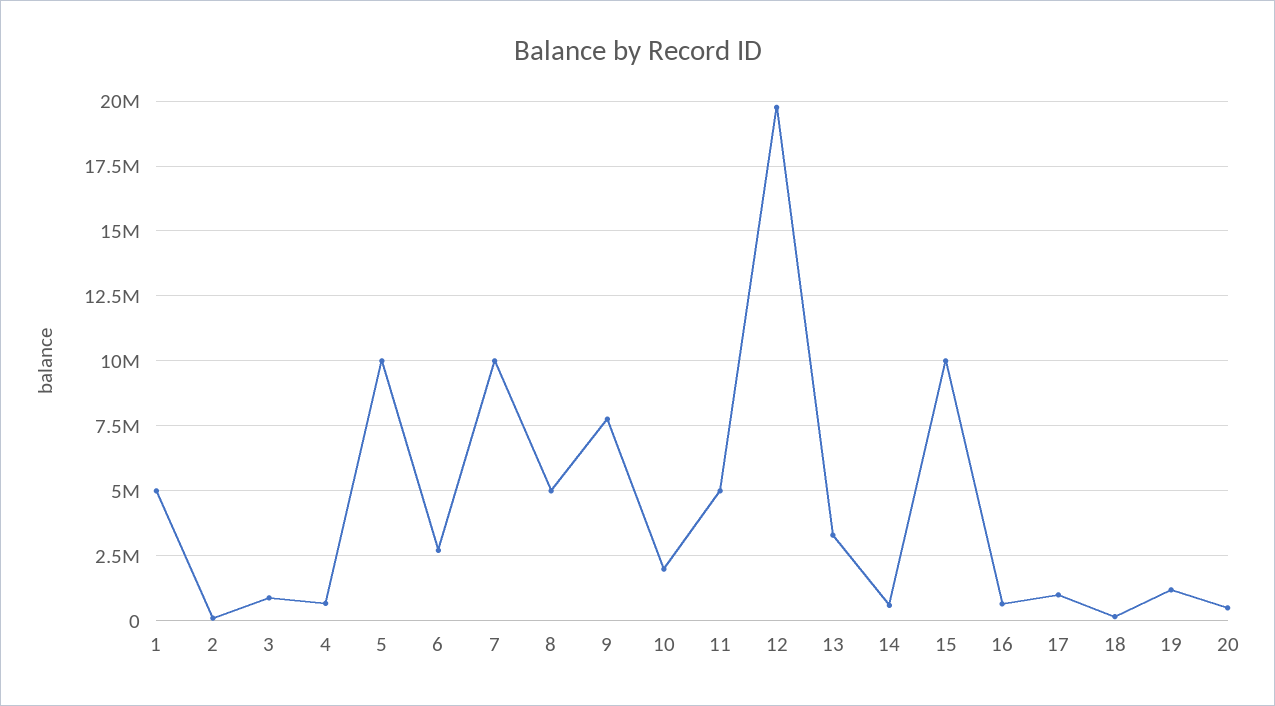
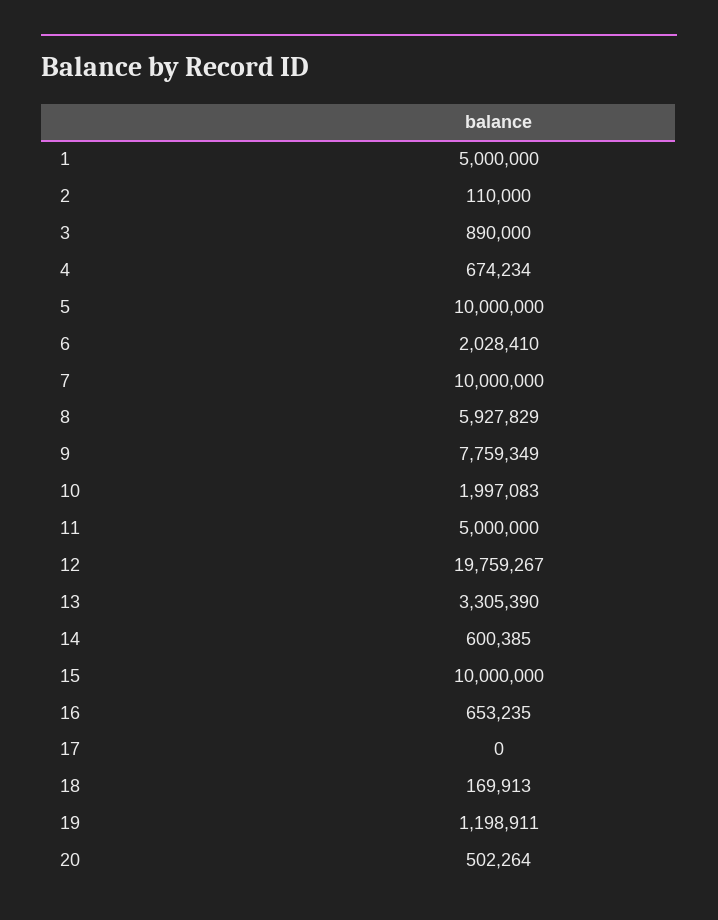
  {
    "1": 5000000,
    "2": 110000,
    "3": 890000,
    "4": 674234,
    "5": 10000000,
-   "6": 2750000,
+   "6": 2028410,
    "7": 10000000,
-   "8": 5000000,
+   "8": 5927829,
    "9": 7759349,
    "10": 1997083,
    "11": 5000000,
    "12": 19759267,
    "13": 3305390,
    "14": 600385,
    "15": 10000000,
    "16": 653235,
-   "17": 1000000,
+   "17": 0,
    "18": 169913,
    "19": 1198911,
    "20": 502264
  }

